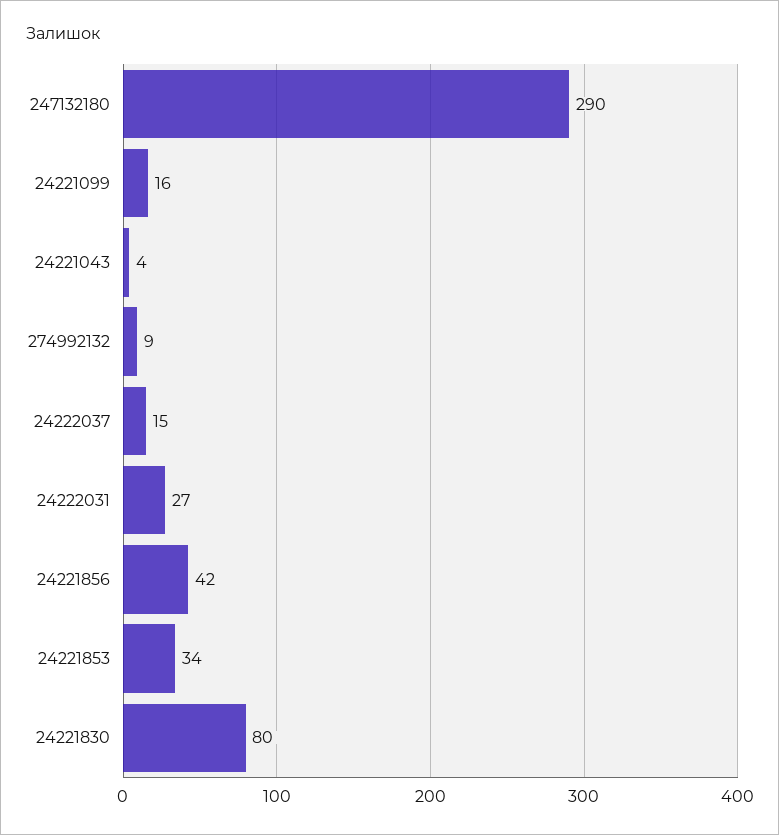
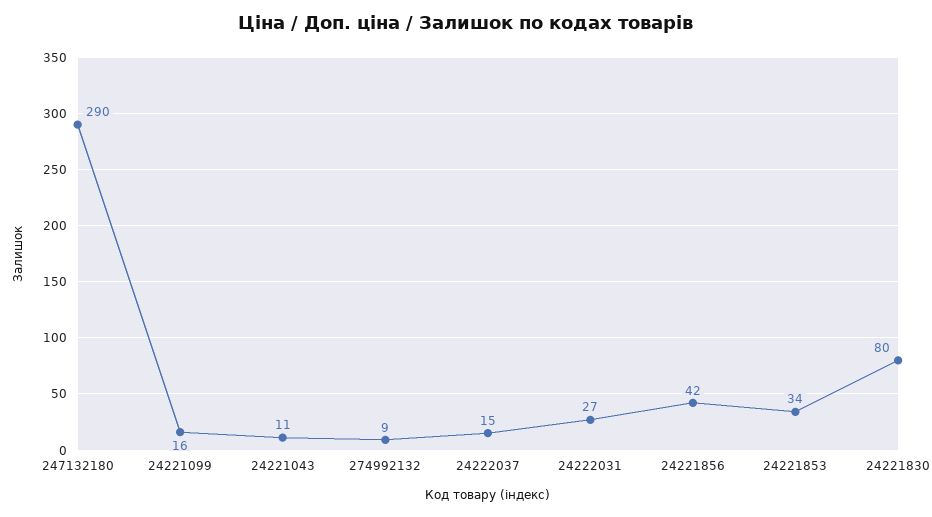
  {
    "247132180": 290,
    "24221099": 16,
-   "24221043": 4,
+   "24221043": 11,
    "274992132": 9,
    "24222037": 15,
    "24222031": 27,
    "24221856": 42,
    "24221853": 34,
    "24221830": 80
  }

